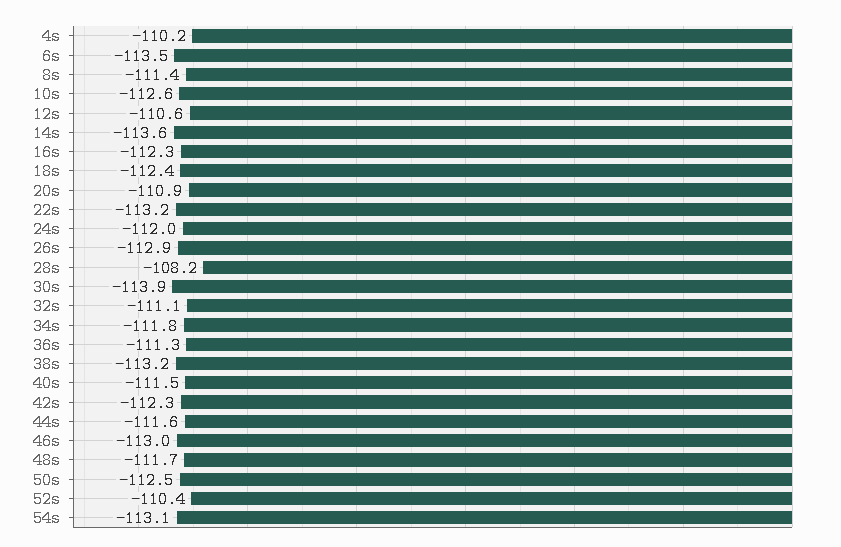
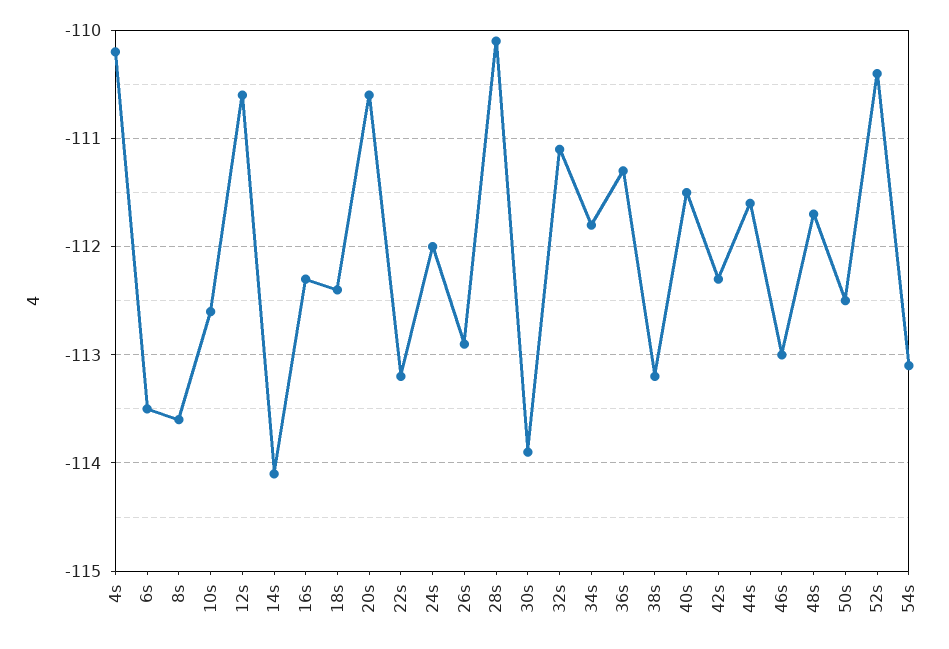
  {
    "4s": -110.2,
    "6s": -113.5,
-   "8s": -111.4,
+   "8s": -113.6,
    "10s": -112.6,
    "12s": -110.6,
-   "14s": -113.6,
+   "14s": -114.1,
    "16s": -112.3,
    "18s": -112.4,
-   "20s": -110.9,
+   "20s": -110.6,
    "22s": -113.2,
    "24s": -112,
    "26s": -112.9,
-   "28s": -108.2,
+   "28s": -110.1,
    "30s": -113.9,
    "32s": -111.1,
    "34s": -111.8,
    "36s": -111.3,
    "38s": -113.2,
    "40s": -111.5,
    "42s": -112.3,
    "44s": -111.6,
    "46s": -113,
    "48s": -111.7,
    "50s": -112.5,
    "52s": -110.4,
    "54s": -113.1
  }

